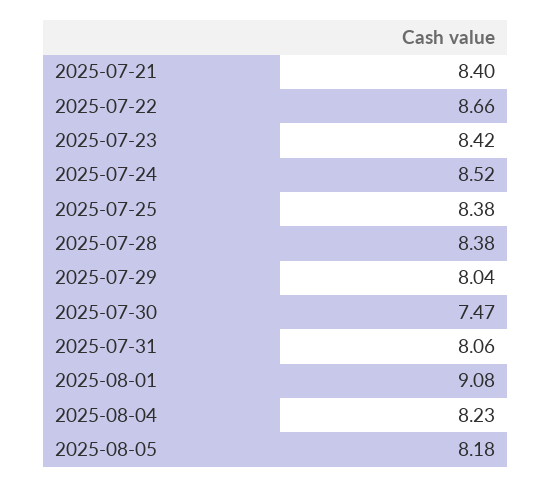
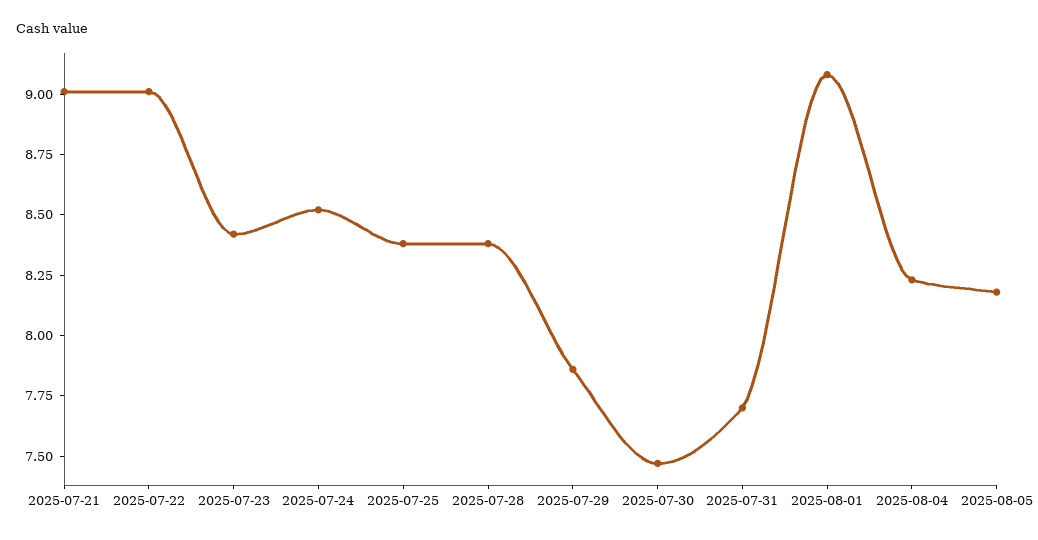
  {
-   "2025-07-21": 8.4,
+   "2025-07-21": 9,
-   "2025-07-22": 8.66,
+   "2025-07-22": 9,
    "2025-07-23": 8.42,
    "2025-07-24": 8.52,
    "2025-07-25": 8.38,
    "2025-07-28": 8.38,
-   "2025-07-29": 8.04,
+   "2025-07-29": 7.85,
    "2025-07-30": 7.47,
-   "2025-07-31": 8.06,
+   "2025-07-31": 7.7,
    "2025-08-01": 9.08,
    "2025-08-04": 8.23,
    "2025-08-05": 8.18
  }

